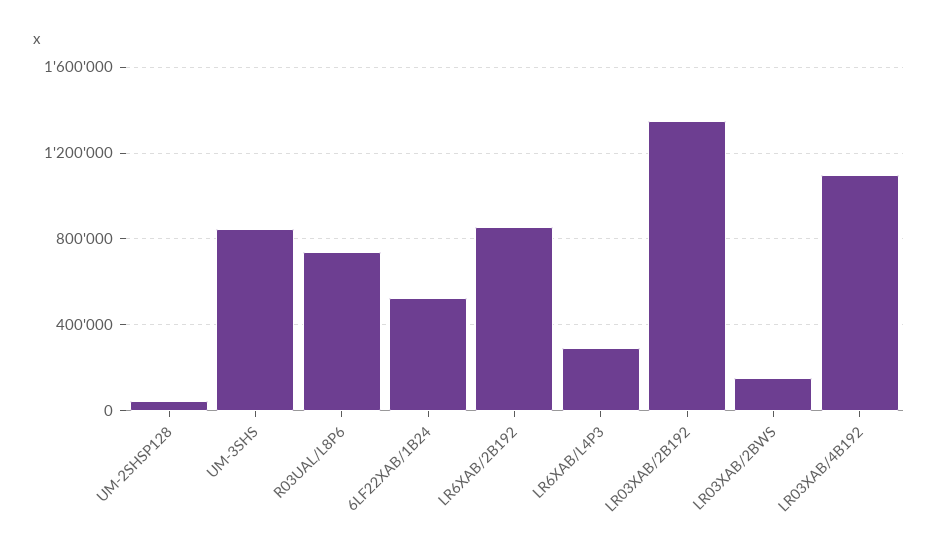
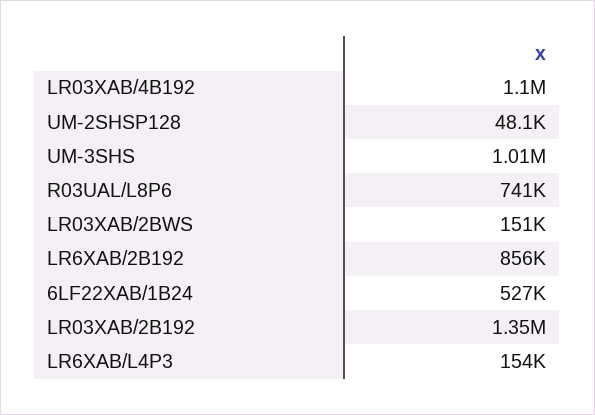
  {
    "UM-2SHSP128": 48100,
-   "UM-3SHS": 850000,
+   "UM-3SHS": 1010000,
    "R03UAL/L8P6": 741000,
    "6LF22XAB/1B24": 527000,
    "LR6XAB/2B192": 856000,
-   "LR6XAB/L4P3": 300000,
+   "LR6XAB/L4P3": 154000,
    "LR03XAB/2B192": 1350000,
    "LR03XAB/2BWS": 151000,
    "LR03XAB/4B192": 1100000
  }

